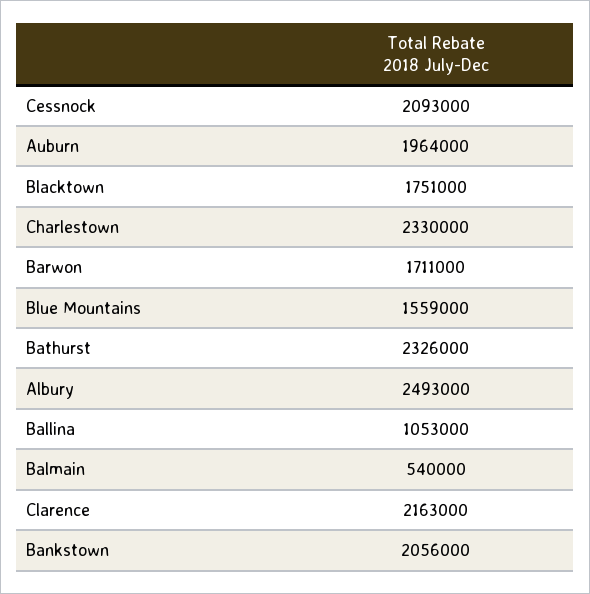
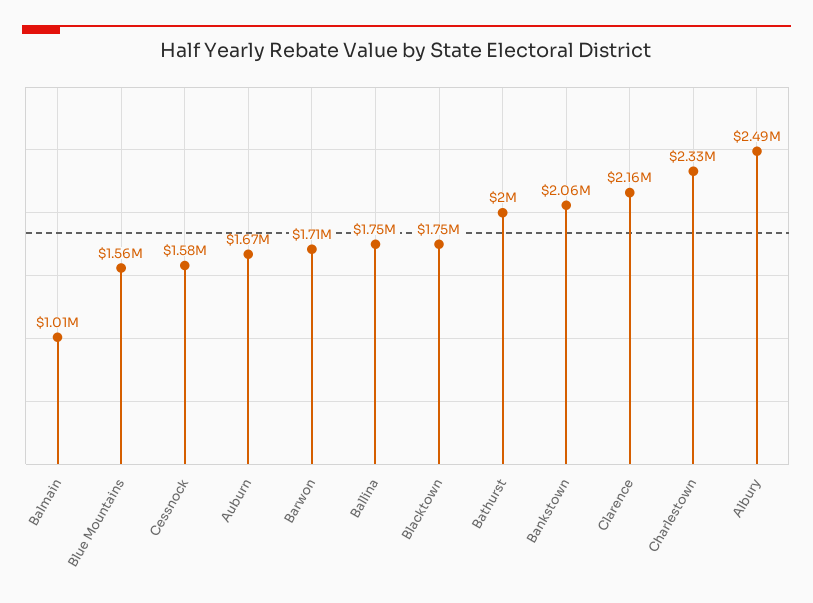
  {
-   "Cessnock": 2093000,
+   "Cessnock": 1580000,
-   "Auburn": 1964000,
+   "Auburn": 1670000,
    "Blacktown": 1751000,
    "Charlestown": 2330000,
    "Barwon": 1711000,
    "Blue Mountains": 1559000,
-   "Bathurst": 2326000,
+   "Bathurst": 2000000,
    "Albury": 2493000,
-   "Ballina": 1053000,
+   "Ballina": 1750000,
-   "Balmain": 540000,
+   "Balmain": 1010000,
    "Clarence": 2163000,
    "Bankstown": 2056000
  }

